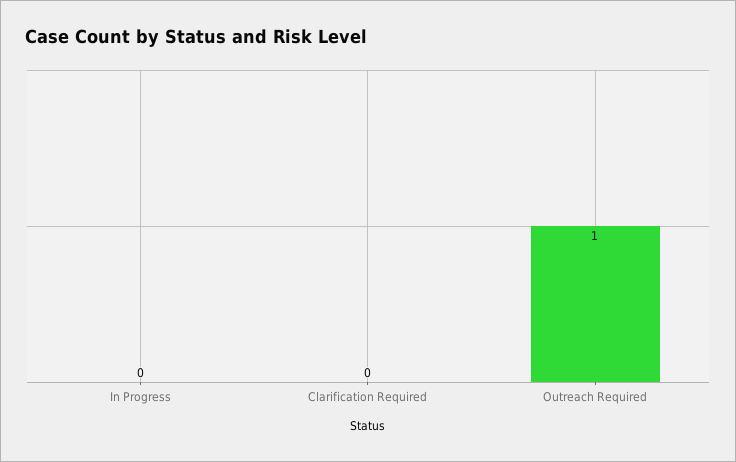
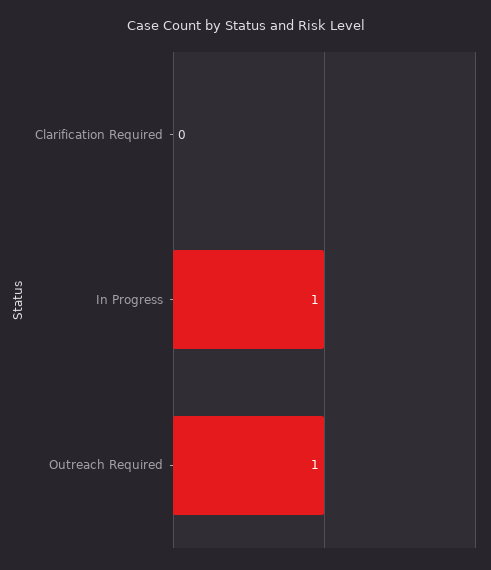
  {
-   "In Progress": 0,
+   "In Progress": 1,
    "Clarification Required": 0,
    "Outreach Required": 1
  }

